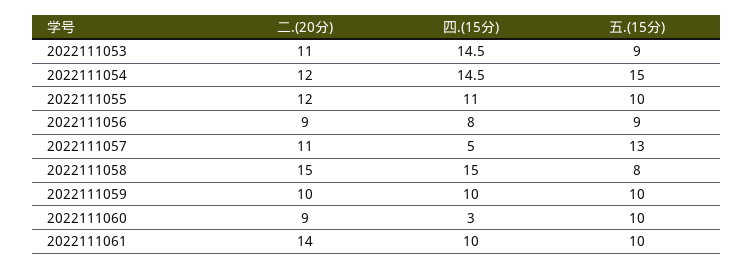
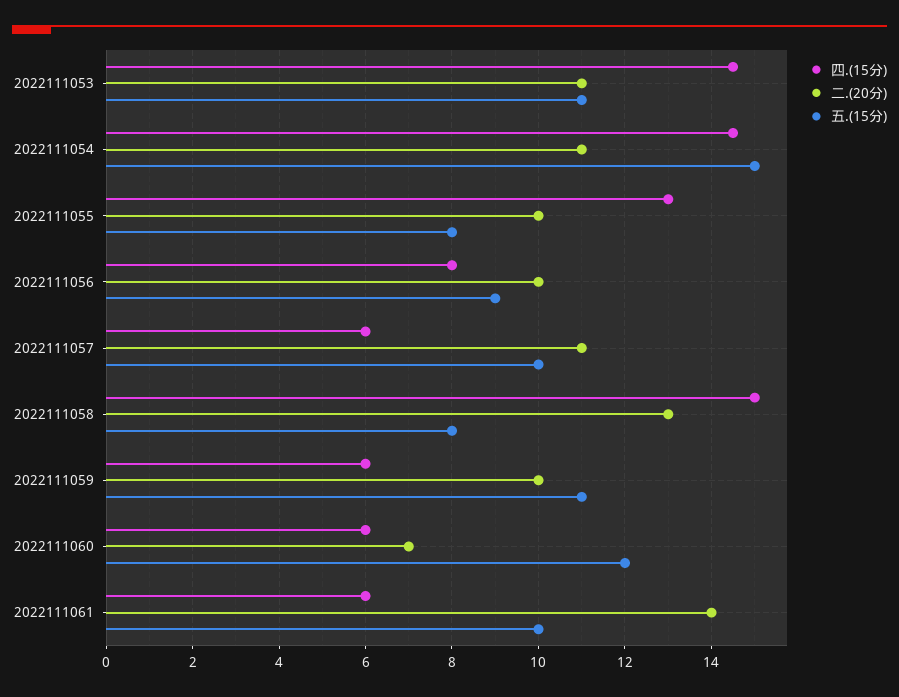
  {
    "二.(20分)": {
      "2022111053": 11,
-     "2022111054": 12,
+     "2022111054": 11,
-     "2022111055": 12,
+     "2022111055": 10,
-     "2022111056": 9,
+     "2022111056": 10,
      "2022111057": 11,
-     "2022111058": 15,
+     "2022111058": 13,
      "2022111059": 10,
-     "2022111060": 9,
+     "2022111060": 7,
      "2022111061": 14
    },
    "四.(15分)": {
      "2022111053": 14.5,
      "2022111054": 14.5,
-     "2022111055": 11,
+     "2022111055": 13,
      "2022111056": 8,
-     "2022111057": 5,
+     "2022111057": 6,
      "2022111058": 15,
-     "2022111059": 10,
+     "2022111059": 6,
-     "2022111060": 3,
+     "2022111060": 6,
-     "2022111061": 10
+     "2022111061": 6
    },
    "五.(15分)": {
-     "2022111053": 9,
+     "2022111053": 11,
      "2022111054": 15,
-     "2022111055": 10,
+     "2022111055": 8,
      "2022111056": 9,
-     "2022111057": 13,
+     "2022111057": 10,
      "2022111058": 8,
-     "2022111059": 10,
+     "2022111059": 11,
-     "2022111060": 10,
+     "2022111060": 12,
      "2022111061": 10
    }
  }

